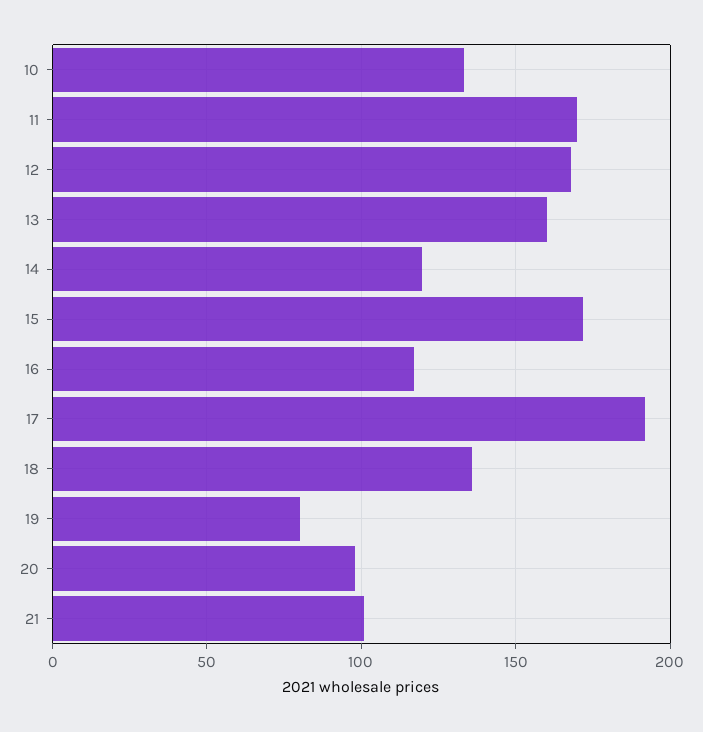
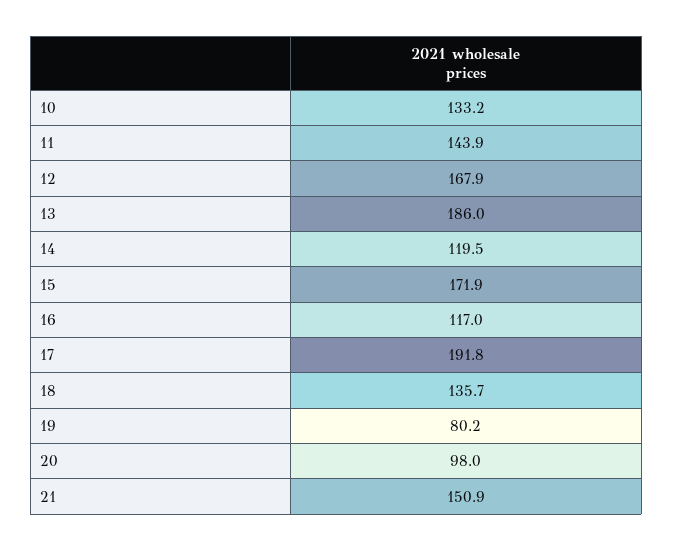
  {
    "10": 133.2,
-   "11": 170,
+   "11": 143.9,
    "12": 167.9,
-   "13": 160,
+   "13": 186,
    "14": 119.5,
    "15": 171.9,
    "16": 117,
    "17": 191.8,
    "18": 135.7,
    "19": 80.2,
    "20": 98,
-   "21": 100
+   "21": 150.9
  }

